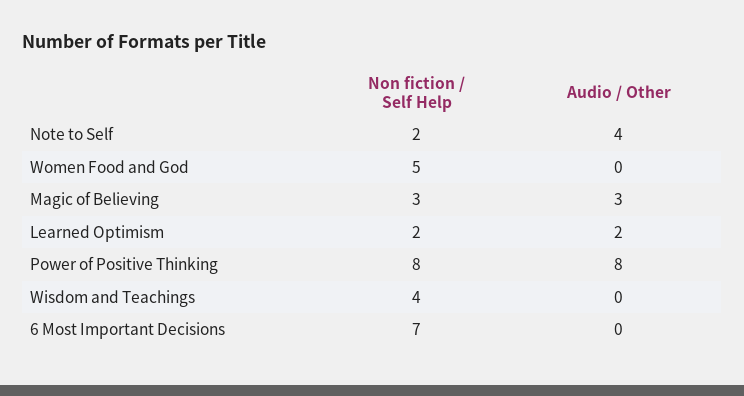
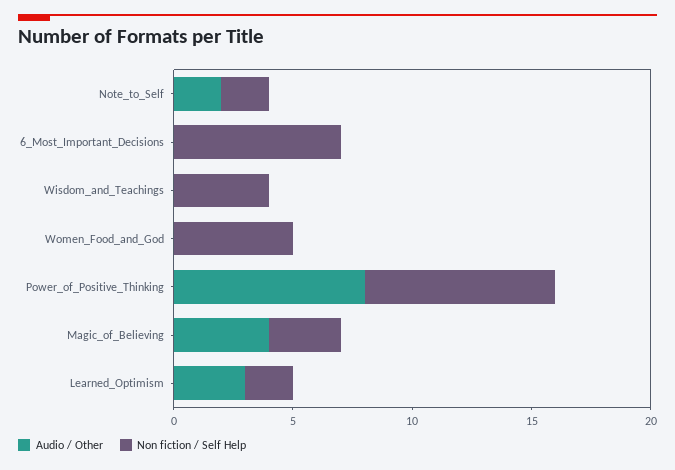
  {
    "Non fiction / Self Help": {
      "Note to Self": 2,
      "Women Food and God": 5,
      "Magic of Believing": 3,
      "Learned Optimism": 2,
      "Power of Positive Thinking": 8,
      "Wisdom and Teachings": 4,
      "6 Most Important Decisions": 7
    },
    "Audio / Other": {
-     "Note to Self": 4,
+     "Note to Self": 2,
      "Women Food and God": 0,
-     "Magic of Believing": 3,
+     "Magic of Believing": 4,
-     "Learned Optimism": 2,
+     "Learned Optimism": 3,
      "Power of Positive Thinking": 8,
      "Wisdom and Teachings": 0,
      "6 Most Important Decisions": 0
    }
  }

